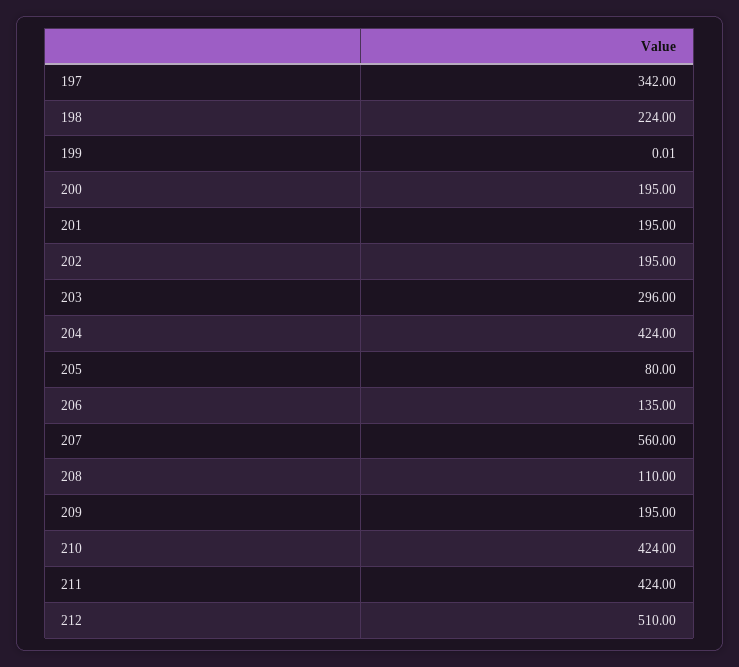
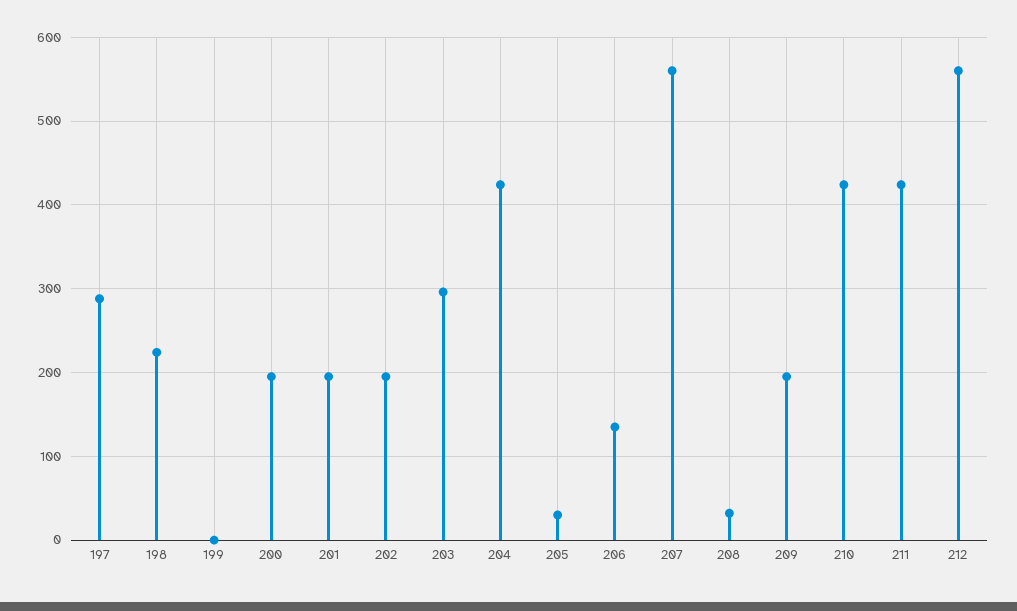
  {
-   "197": 342,
+   "197": 290,
    "198": 224,
    "199": 0.01,
    "200": 195,
    "201": 195,
    "202": 195,
    "203": 296,
    "204": 424,
-   "205": 80,
+   "205": 30,
    "206": 135,
    "207": 560,
-   "208": 110,
+   "208": 30,
    "209": 195,
    "210": 424,
    "211": 424,
-   "212": 510
+   "212": 560
  }

